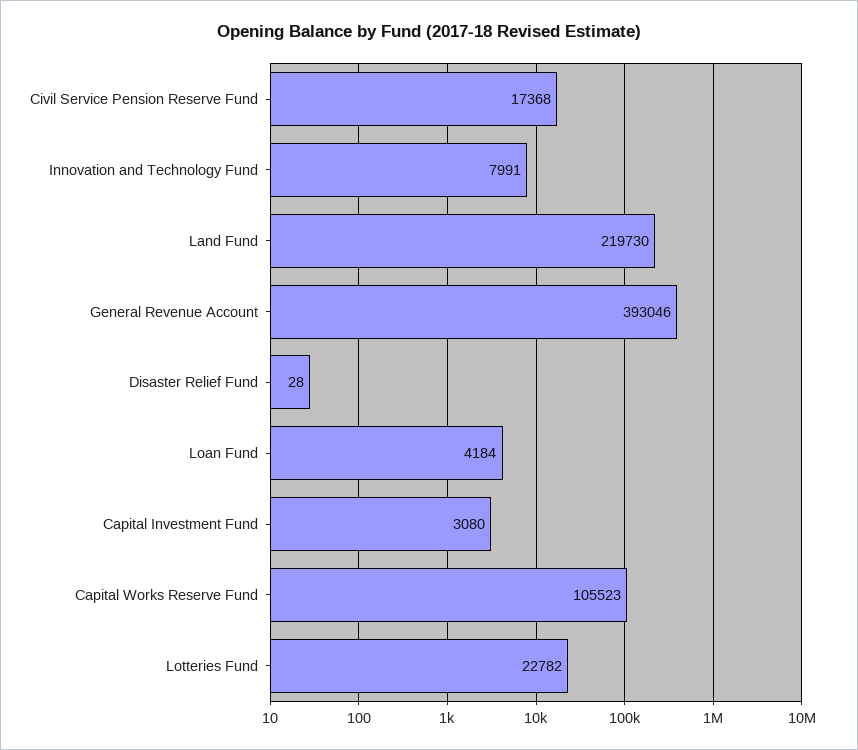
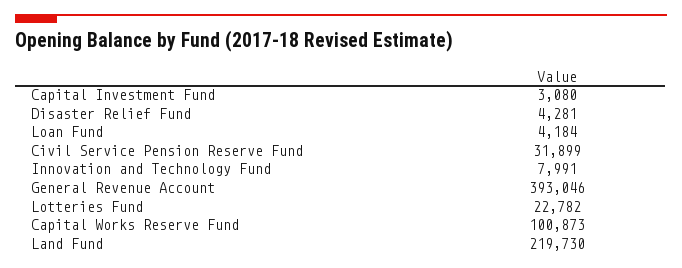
  {
-   "Civil Service Pension Reserve Fund": 17368,
+   "Civil Service Pension Reserve Fund": 31899,
    "Innovation and Technology Fund": 7991,
    "Land Fund": 219730,
    "General Revenue Account": 393046,
-   "Disaster Relief Fund": 28,
+   "Disaster Relief Fund": 4281,
    "Loan Fund": 4184,
    "Capital Investment Fund": 3080,
-   "Capital Works Reserve Fund": 105523,
+   "Capital Works Reserve Fund": 100873,
    "Lotteries Fund": 22782
  }

